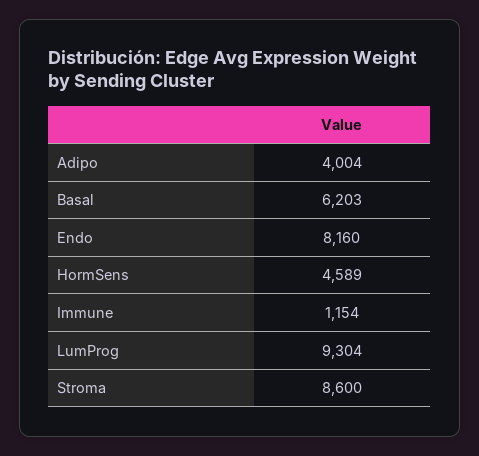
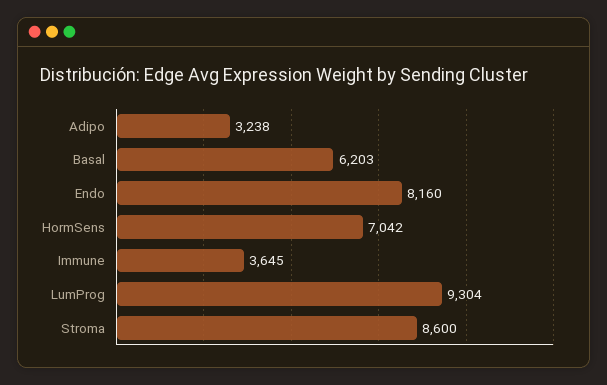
  {
-   "Adipo": 4004,
+   "Adipo": 3238,
    "Basal": 6203,
    "Endo": 8160,
-   "HormSens": 4589,
+   "HormSens": 7042,
-   "Immune": 1154,
+   "Immune": 3645,
    "LumProg": 9304,
    "Stroma": 8600
  }

